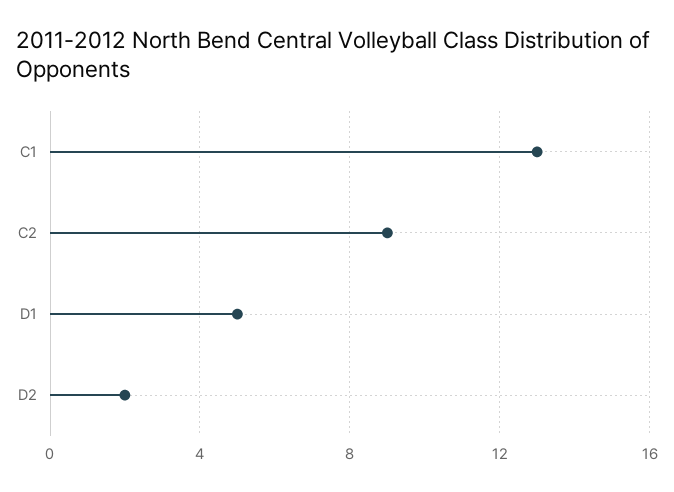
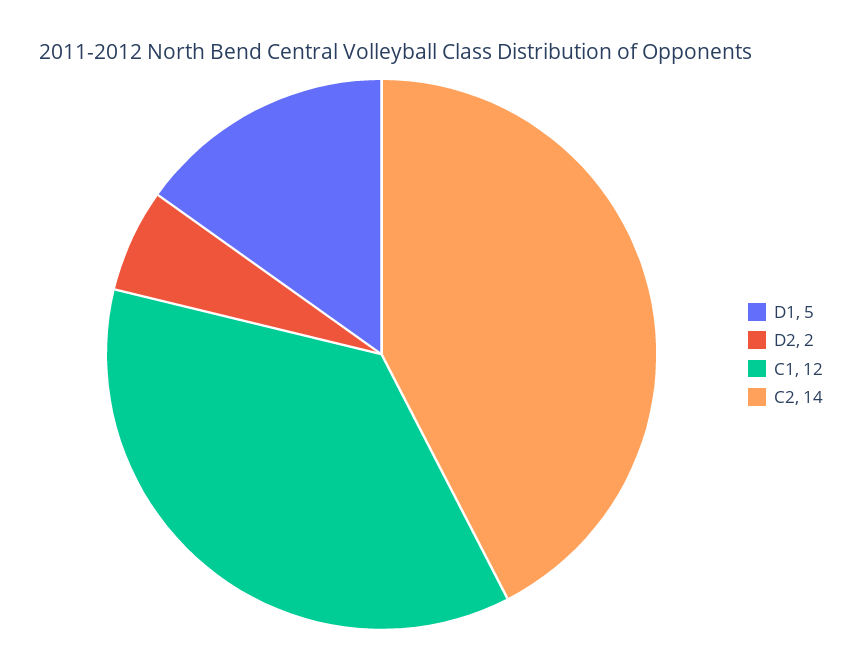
  {
-   "C1": 13,
+   "C1": 12,
-   "C2": 9,
+   "C2": 14,
    "D1": 5,
    "D2": 2
  }

